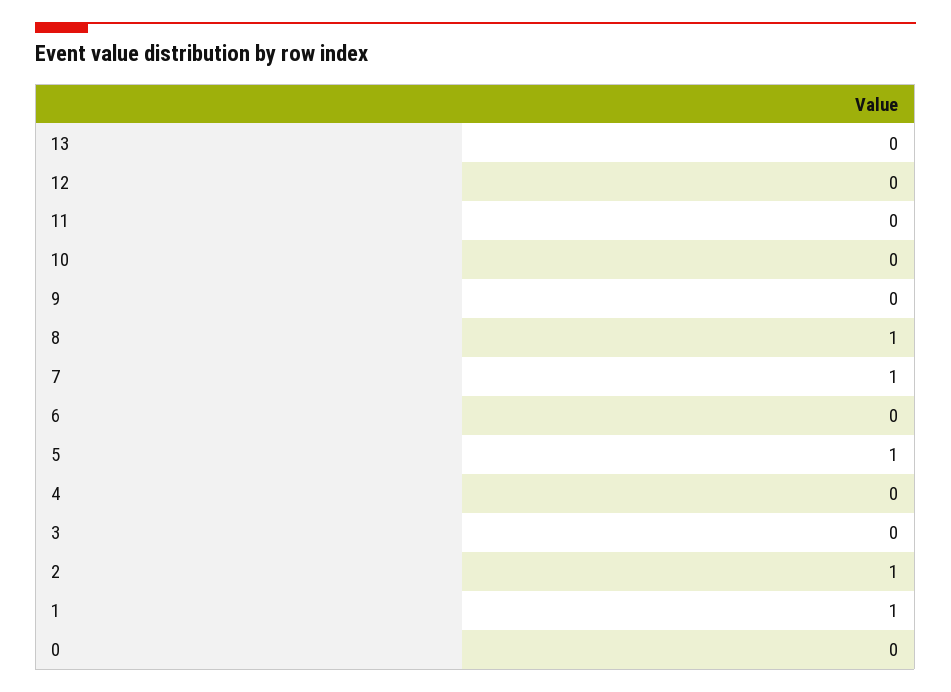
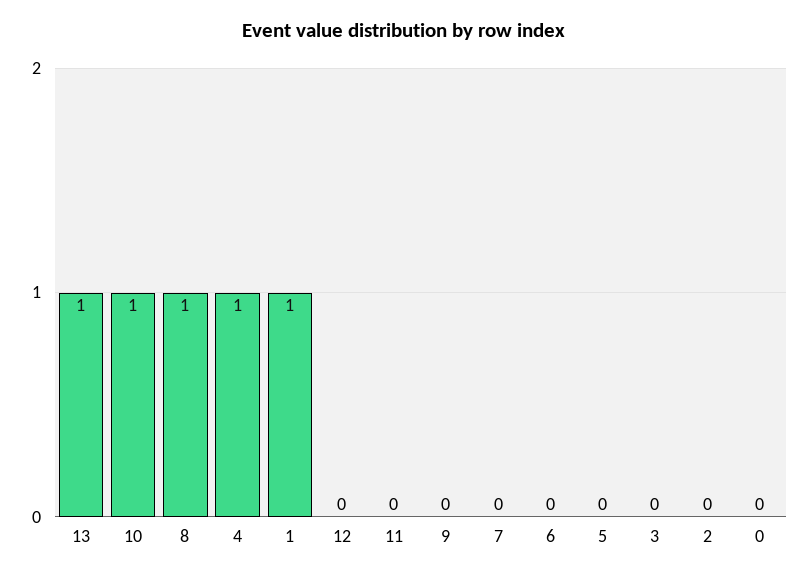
  {
-   "13": 0,
+   "13": 1,
    "12": 0,
    "11": 0,
-   "10": 0,
+   "10": 1,
    "9": 0,
    "8": 1,
-   "7": 1,
+   "7": 0,
    "6": 0,
-   "5": 1,
+   "5": 0,
-   "4": 0,
+   "4": 1,
    "3": 0,
-   "2": 1,
+   "2": 0,
    "1": 1,
    "0": 0
  }

